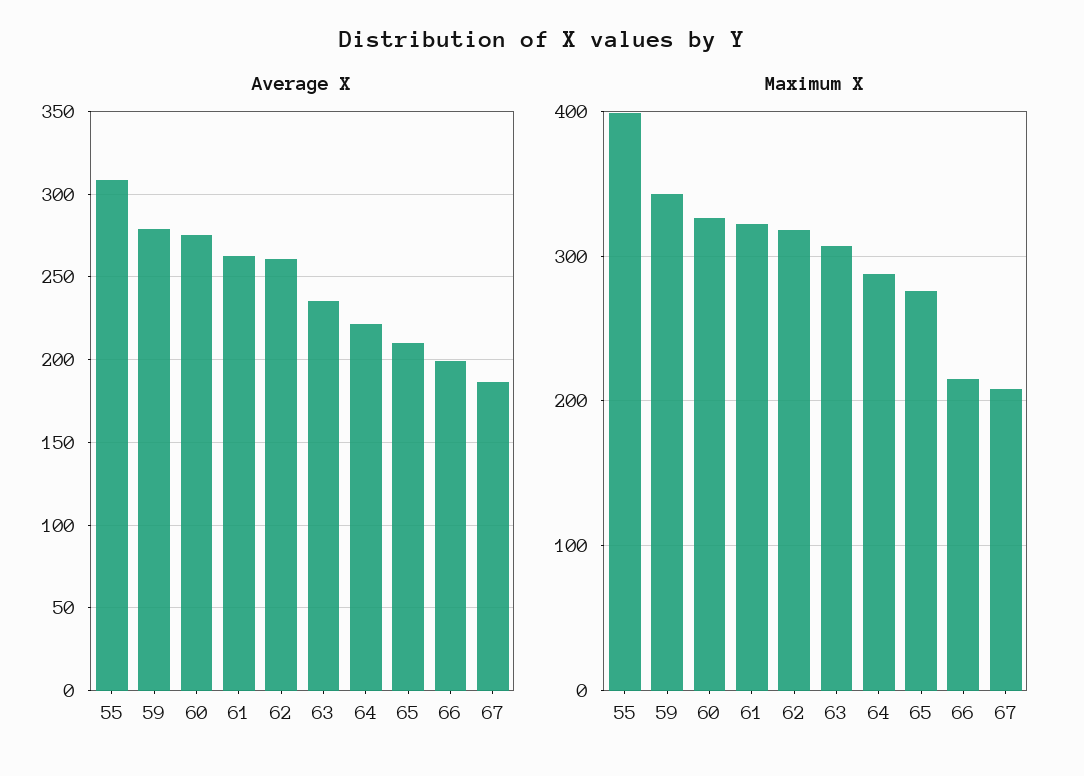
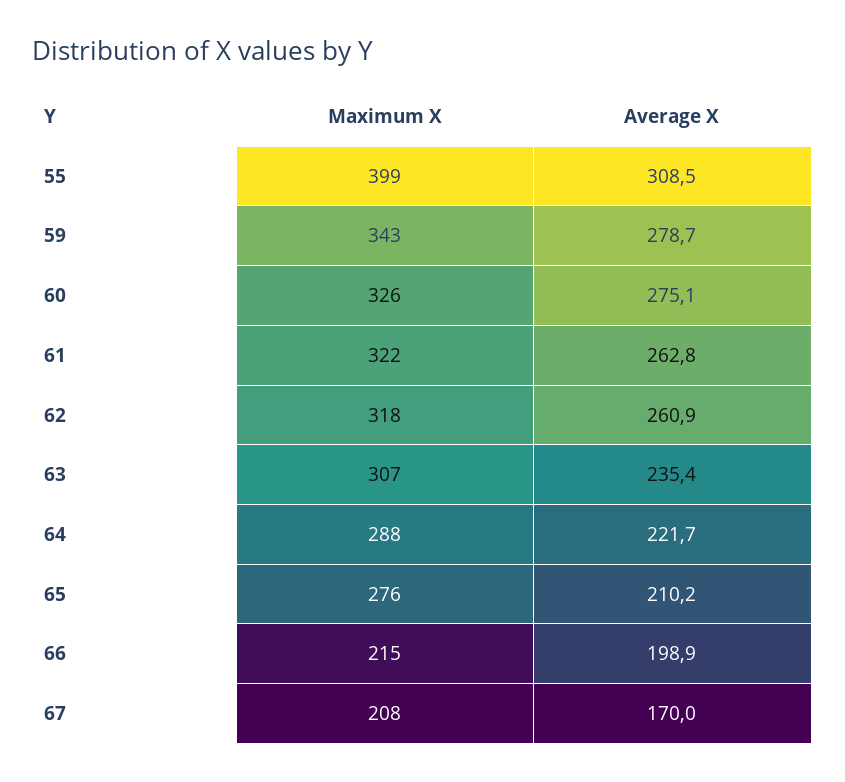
  {
    "Average X": {
      "55": 308.5,
      "59": 278.7,
      "60": 275.1,
      "61": 262.8,
      "62": 260.9,
      "63": 235.4,
      "64": 221.7,
      "65": 210.2,
      "66": 198.9,
-     "67": 185
+     "67": 170
    },
    "Maximum X": {
      "55": 399,
      "59": 343,
      "60": 326,
      "61": 322,
      "62": 318,
      "63": 307,
      "64": 288,
      "65": 276,
      "66": 215,
      "67": 208
    }
  }

